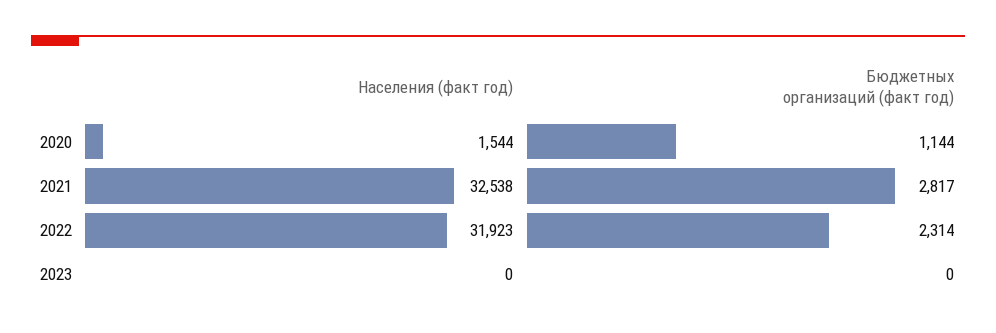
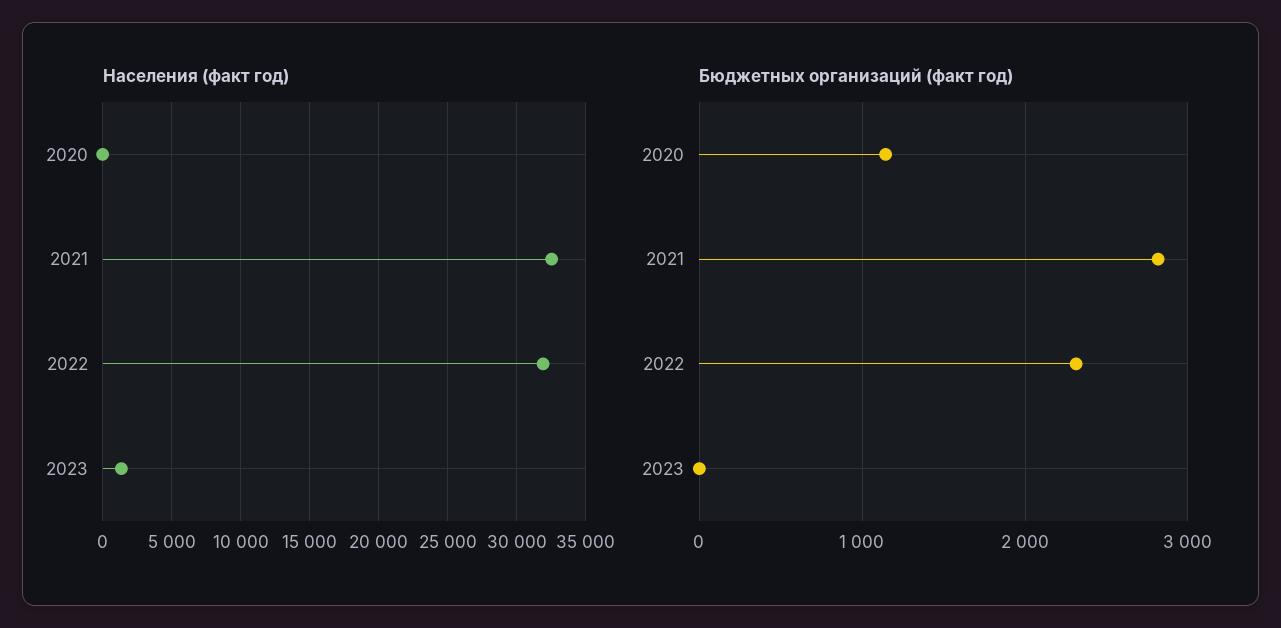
  {
    "Населения (факт год)": {
-     "2020": 1544,
+     "2020": 0,
      "2021": 32538,
      "2022": 31923,
-     "2023": 0
+     "2023": 1500
    },
    "Бюджетных организаций (факт год)": {
      "2020": 1144,
      "2021": 2817,
      "2022": 2314,
      "2023": 0
    }
  }

